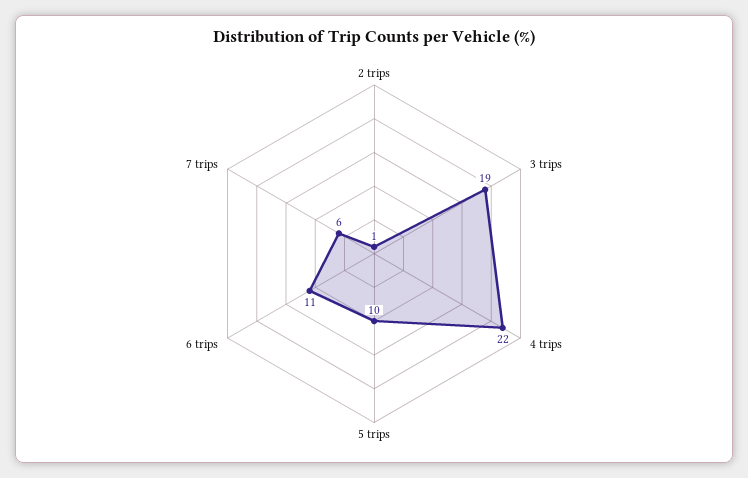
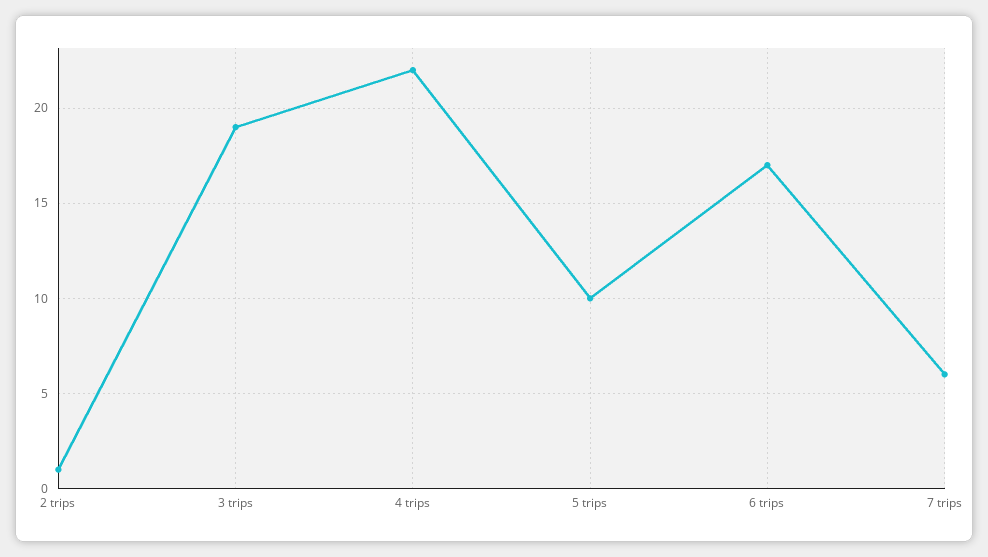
  {
    "2 trips": 1,
    "3 trips": 19,
    "4 trips": 22,
    "5 trips": 10,
-   "6 trips": 11,
+   "6 trips": 17,
    "7 trips": 6
  }

